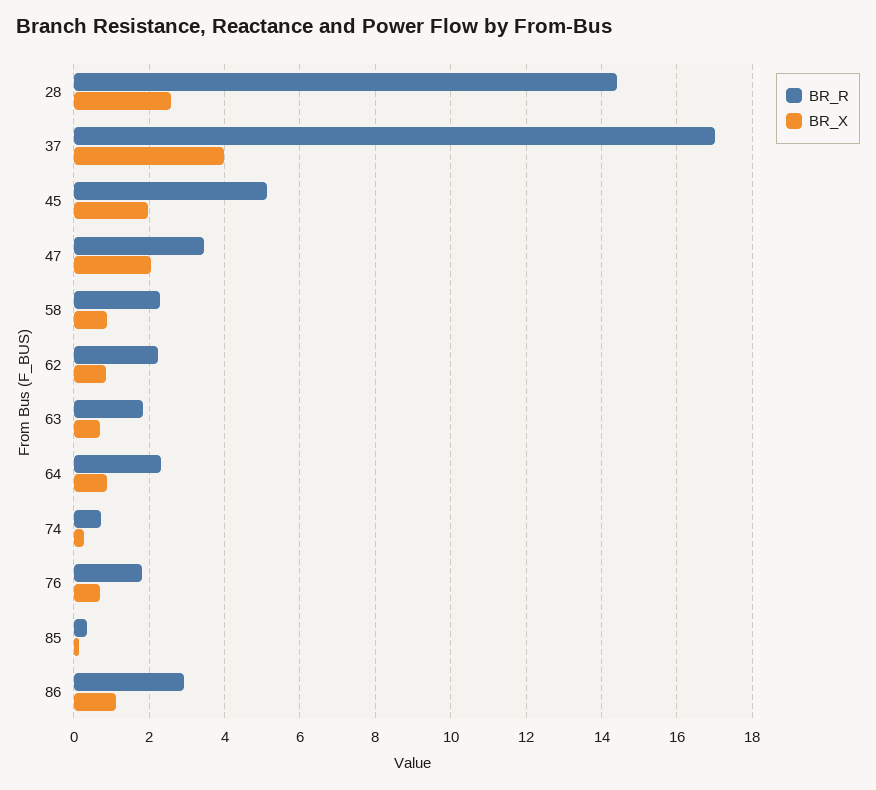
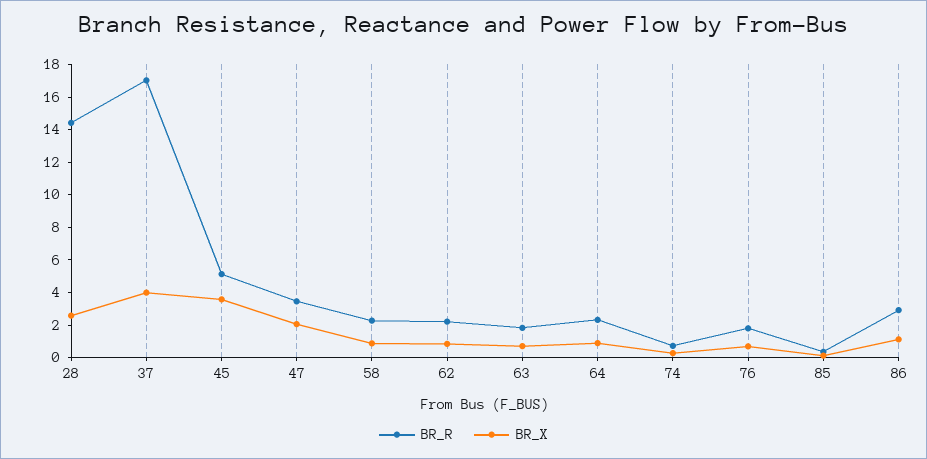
  {
    "BR_R": {
      "28": 14.4,
      "37": 17,
      "45": 5.2,
      "47": 3.4,
      "58": 2.2,
      "62": 2.2,
      "63": 1.8,
      "64": 2.4,
      "74": 0.8,
      "76": 1.8,
      "85": 0.4,
      "86": 3
    },
    "BR_X": {
      "28": 2.6,
      "37": 4,
-     "45": 2,
+     "45": 3.5,
      "47": 2,
      "58": 0.8,
      "62": 0.8,
      "63": 0.8,
      "64": 0.8,
      "74": 0.2,
      "76": 0.6,
      "85": 0.2,
      "86": 1.2
    }
  }

